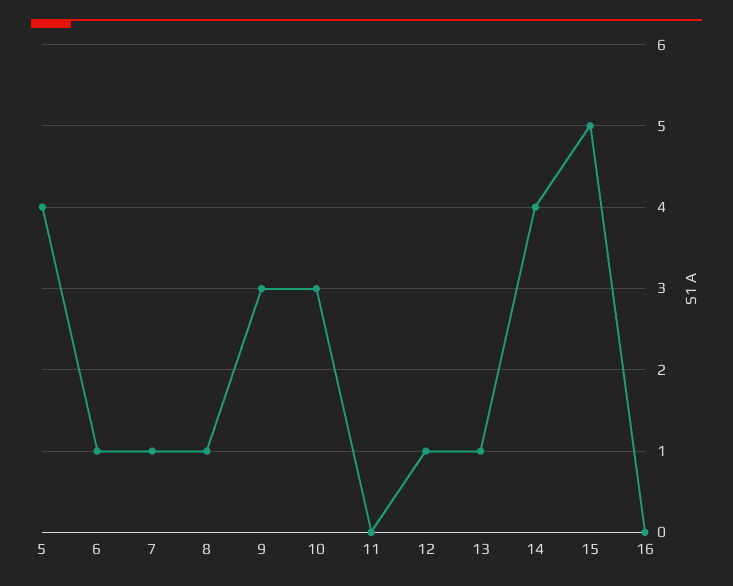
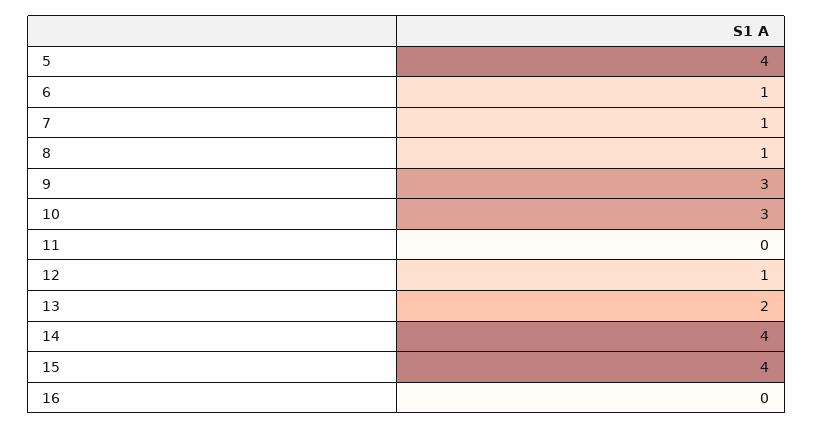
  {
    "5": 4,
    "6": 1,
    "7": 1,
    "8": 1,
    "9": 3,
    "10": 3,
    "11": 0,
    "12": 1,
-   "13": 1,
+   "13": 2,
    "14": 4,
-   "15": 5,
+   "15": 4,
    "16": 0
  }

